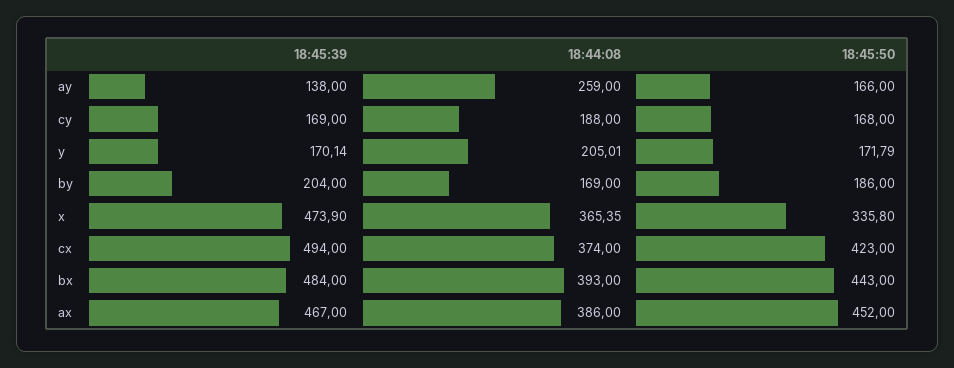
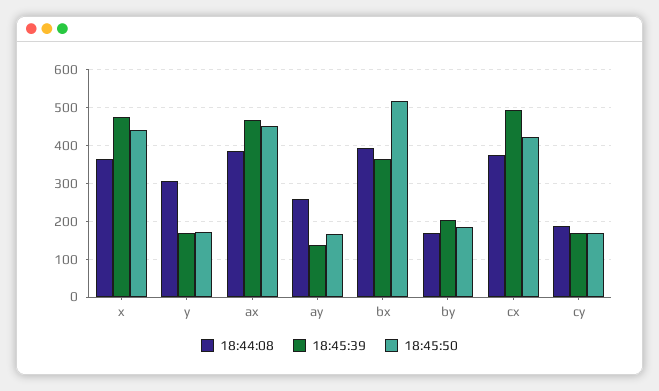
  {
    "18:45:39": {
      "ay": 138,
      "cy": 169,
      "y": 170.14,
      "by": 204,
      "x": 473.9,
      "cx": 494,
-     "bx": 484,
+     "bx": 360,
      "ax": 467
    },
    "18:44:08": {
      "ay": 259,
      "cy": 188,
-     "y": 205.01,
+     "y": 300,
      "by": 169,
      "x": 365.35,
      "cx": 374,
      "bx": 393,
      "ax": 386
    },
    "18:45:50": {
      "ay": 166,
      "cy": 168,
      "y": 171.79,
      "by": 186,
-     "x": 335.8,
+     "x": 440,
      "cx": 423,
-     "bx": 443,
+     "bx": 520,
      "ax": 452
    }
  }

